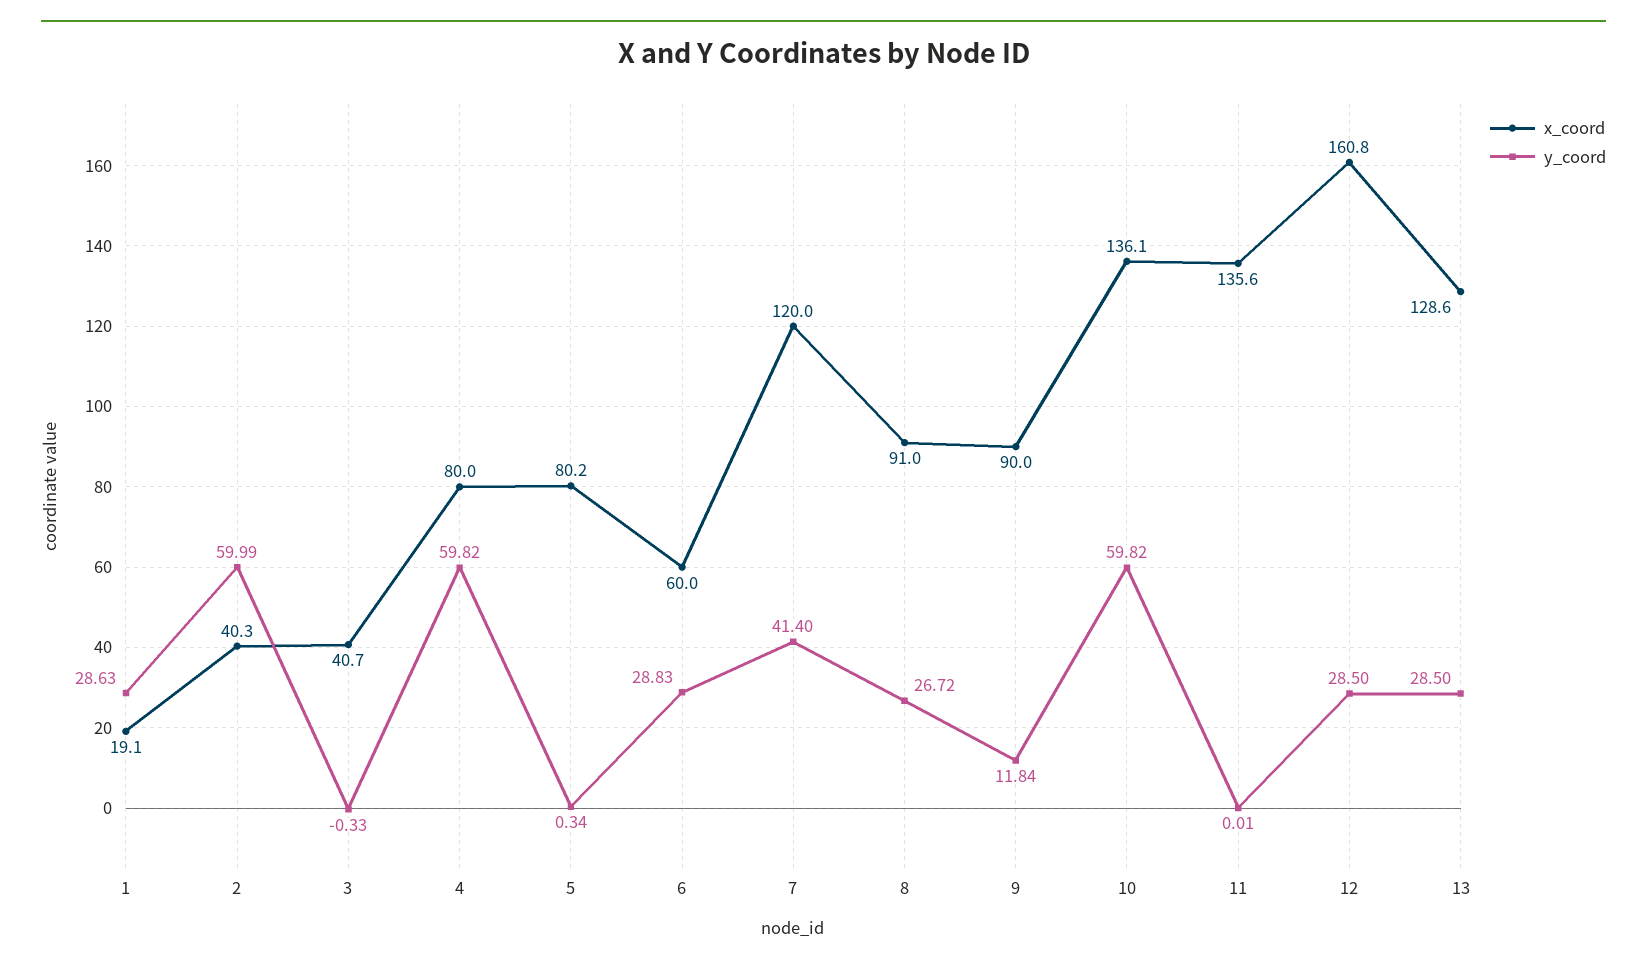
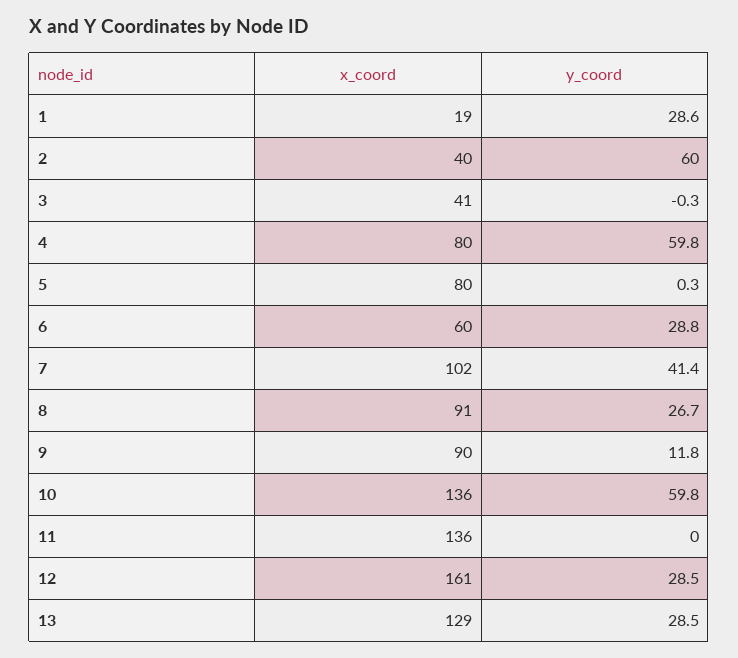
  {
    "x_coord": {
      "1": 19.1,
      "2": 40.3,
      "3": 40.7,
      "4": 80,
      "5": 80.2,
      "6": 60,
-     "7": 120,
+     "7": 102,
      "8": 91,
      "9": 90,
      "10": 136.1,
      "11": 135.6,
      "12": 160.8,
      "13": 128.6
    },
    "y_coord": {
      "1": 28.63,
      "2": 59.99,
      "3": -0.33,
      "4": 59.82,
      "5": 0.34,
      "6": 28.83,
      "7": 41.4,
      "8": 26.72,
      "9": 11.84,
      "10": 59.82,
      "11": 0.01,
      "12": 28.5,
      "13": 28.5
    }
  }

